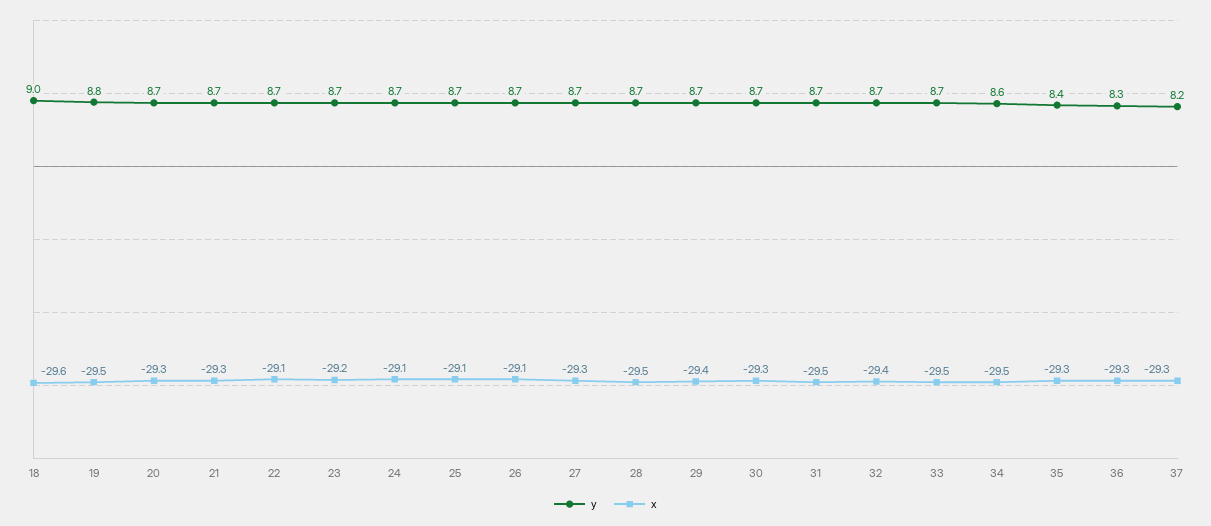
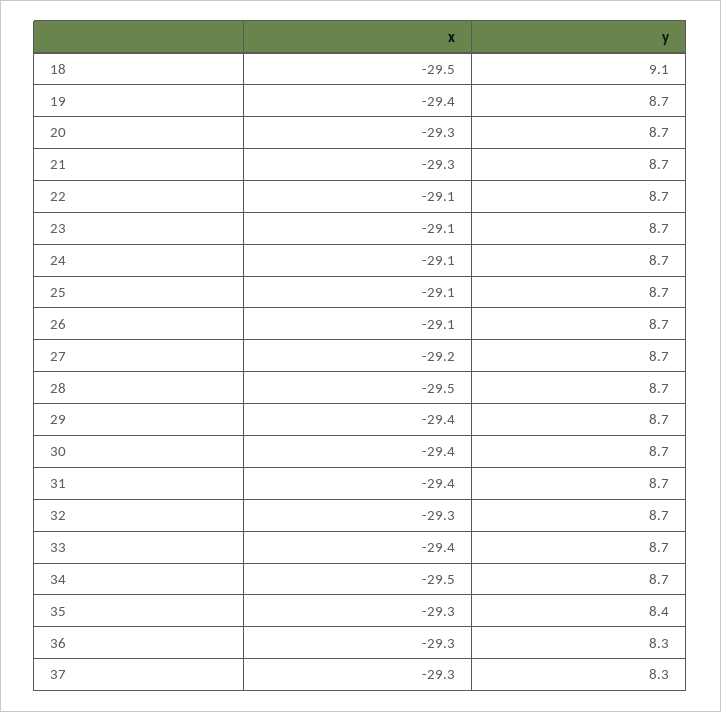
  {
    "y": {
-     "18": 9,
+     "18": 9.1,
-     "19": 8.8,
+     "19": 8.7,
      "20": 8.7,
      "21": 8.7,
      "22": 8.7,
      "23": 8.7,
      "24": 8.7,
      "25": 8.7,
      "26": 8.7,
      "27": 8.7,
      "28": 8.7,
      "29": 8.7,
      "30": 8.7,
      "31": 8.7,
      "32": 8.7,
      "33": 8.7,
-     "34": 8.6,
+     "34": 8.7,
      "35": 8.4,
      "36": 8.3,
-     "37": 8.2
+     "37": 8.3
    },
    "x": {
-     "18": -29.6,
+     "18": -29.5,
-     "19": -29.5,
+     "19": -29.4,
      "20": -29.3,
      "21": -29.3,
      "22": -29.1,
-     "23": -29.2,
+     "23": -29.1,
      "24": -29.1,
      "25": -29.1,
      "26": -29.1,
-     "27": -29.3,
+     "27": -29.2,
      "28": -29.5,
      "29": -29.4,
-     "30": -29.3,
+     "30": -29.4,
-     "31": -29.5,
+     "31": -29.4,
-     "32": -29.4,
+     "32": -29.3,
-     "33": -29.5,
+     "33": -29.4,
      "34": -29.5,
      "35": -29.3,
      "36": -29.3,
      "37": -29.3
    }
  }

